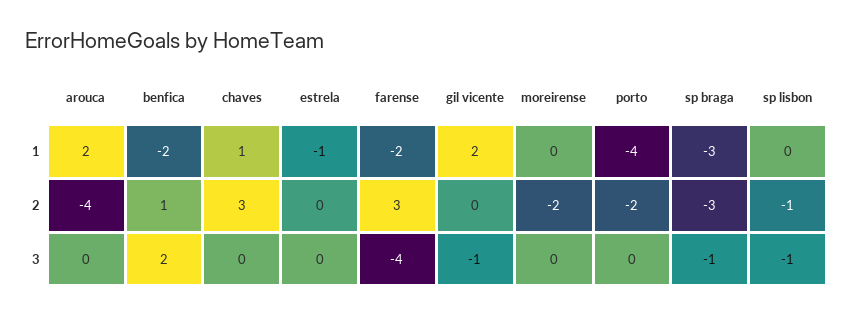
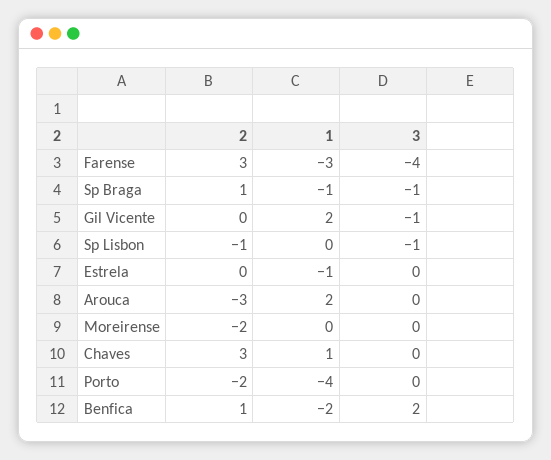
  {
    "arouca": {
      "1": 2,
-     "2": -4,
+     "2": -3,
      "3": 0
    },
    "benfica": {
      "1": -2,
      "2": 1,
      "3": 2
    },
    "chaves": {
      "1": 1,
      "2": 3,
      "3": 0
    },
    "estrela": {
      "1": -1,
      "2": 0,
      "3": 0
    },
    "farense": {
-     "1": -2,
+     "1": -3,
      "2": 3,
      "3": -4
    },
    "gil vicente": {
      "1": 2,
      "2": 0,
      "3": -1
    },
    "moreirense": {
      "1": 0,
      "2": -2,
      "3": 0
    },
    "porto": {
      "1": -4,
      "2": -2,
      "3": 0
    },
    "sp braga": {
-     "1": -3,
+     "1": -1,
-     "2": -3,
+     "2": 1,
      "3": -1
    },
    "sp lisbon": {
      "1": 0,
      "2": -1,
      "3": -1
    }
  }

